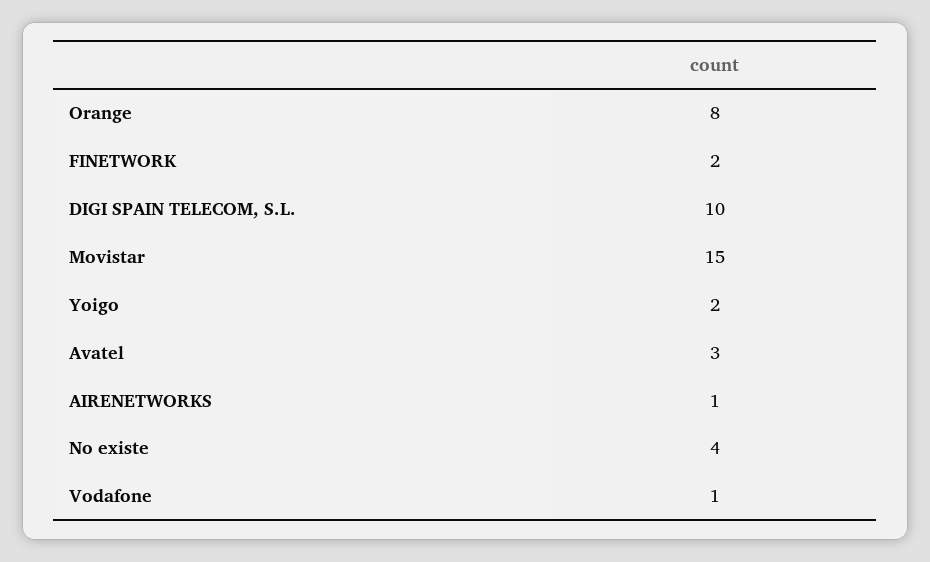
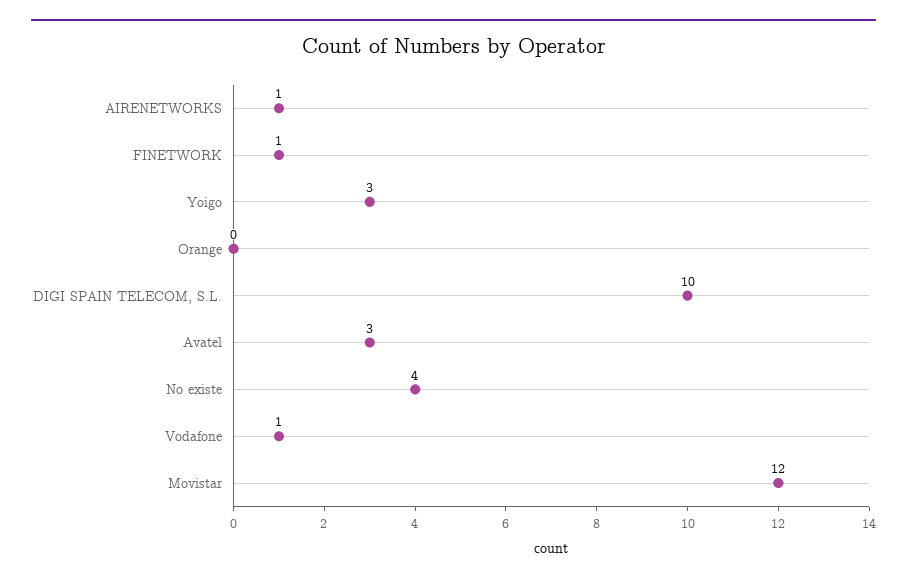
  {
-   "Orange": 8,
+   "Orange": 0,
-   "FINETWORK": 2,
+   "FINETWORK": 1,
    "DIGI SPAIN TELECOM, S.L.": 10,
-   "Movistar": 15,
+   "Movistar": 12,
-   "Yoigo": 2,
+   "Yoigo": 3,
    "Avatel": 3,
    "AIRENETWORKS": 1,
    "No existe": 4,
    "Vodafone": 1
  }

